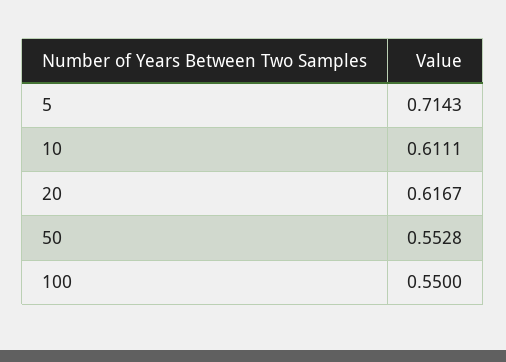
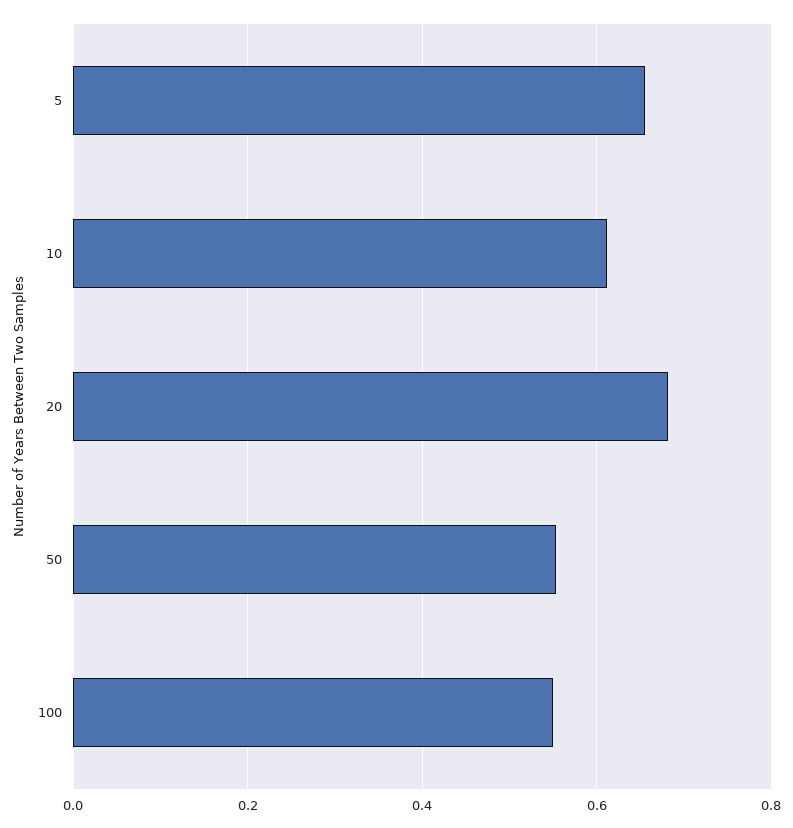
  {
-   "5": 0.7143,
+   "5": 0.66,
    "10": 0.6111,
-   "20": 0.6167,
+   "20": 0.68,
    "50": 0.5528,
    "100": 0.55
  }

